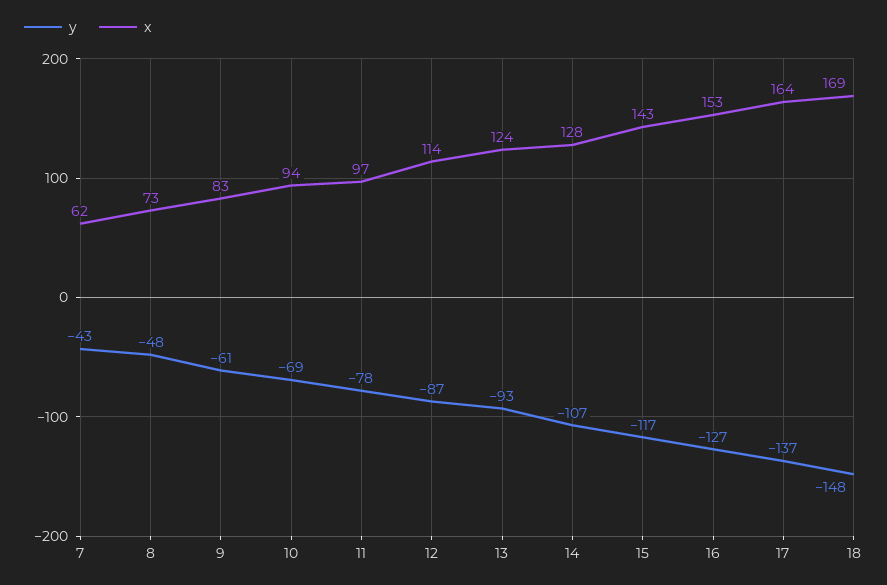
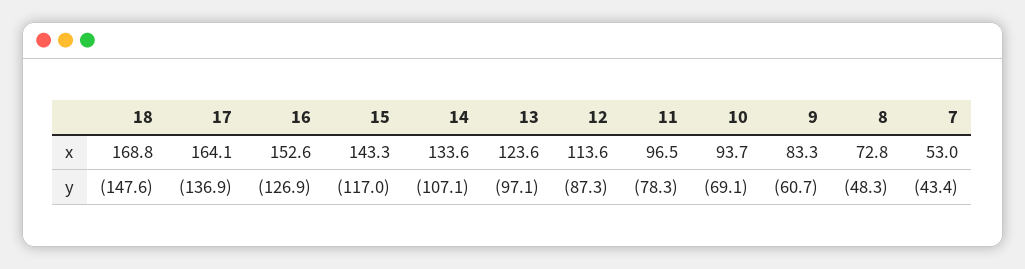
  {
    "y": {
      "7": -43.4,
      "8": -48.3,
      "9": -60.7,
      "10": -69.1,
      "11": -78.3,
      "12": -87.3,
-     "13": -93,
+     "13": -97.1,
      "14": -107.1,
      "15": -117,
      "16": -126.9,
      "17": -136.9,
      "18": -147.6
    },
    "x": {
-     "7": 62,
+     "7": 53,
      "8": 72.8,
      "9": 83.3,
      "10": 93.7,
      "11": 96.5,
      "12": 113.6,
      "13": 123.6,
-     "14": 128,
+     "14": 133.6,
      "15": 143.3,
      "16": 152.6,
      "17": 164.1,
      "18": 168.8
    }
  }

